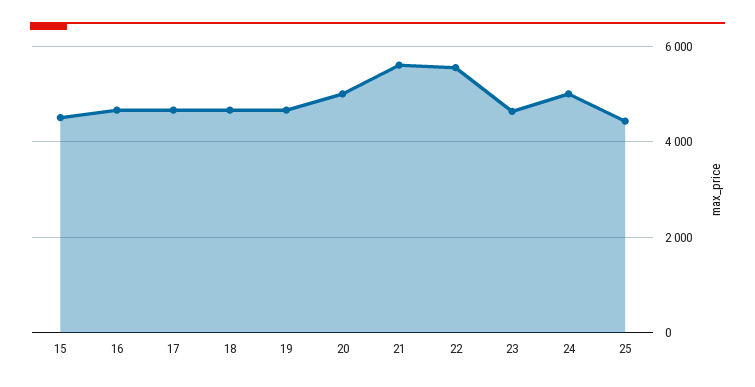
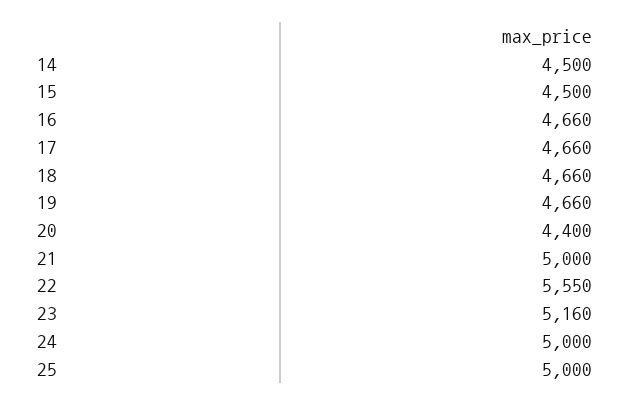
  {
    "15": 4500,
    "16": 4660,
    "17": 4660,
    "18": 4660,
    "19": 4660,
-   "20": 5000,
+   "20": 4400,
-   "21": 5600,
+   "21": 5000,
    "22": 5550,
-   "23": 4600,
+   "23": 5160,
    "24": 5000,
-   "25": 4400
+   "25": 5000,
+   "14": 4500
  }

